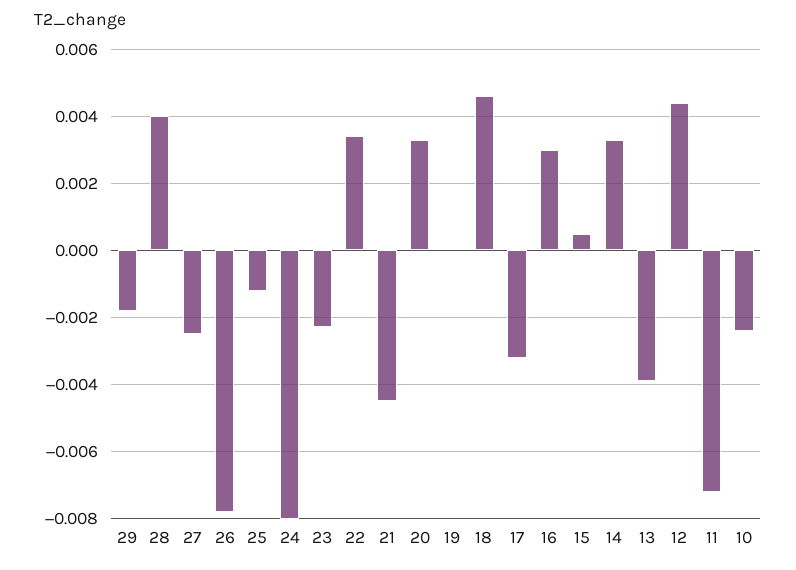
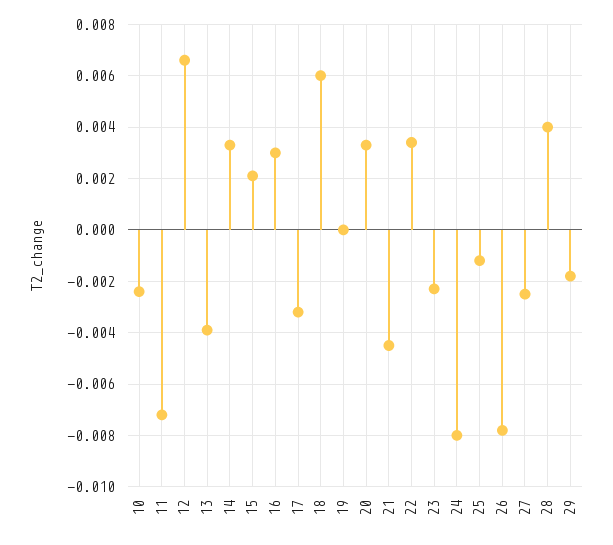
  {
    "29": -0.002,
    "28": 0.004,
    "27": -0.0025,
    "26": -0.008,
    "25": -0.001,
    "24": -0.008,
    "23": -0.0025,
    "22": 0.0035,
    "21": -0.0045,
    "20": 0.0035,
    "19": 0,
-   "18": 0.0045,
+   "18": 0.006,
    "17": -0.003,
    "16": 0.003,
-   "15": 0.0005,
+   "15": 0.002,
    "14": 0.0035,
    "13": -0.004,
-   "12": 0.0045,
+   "12": 0.0065,
    "11": -0.007,
    "10": -0.0025
  }

